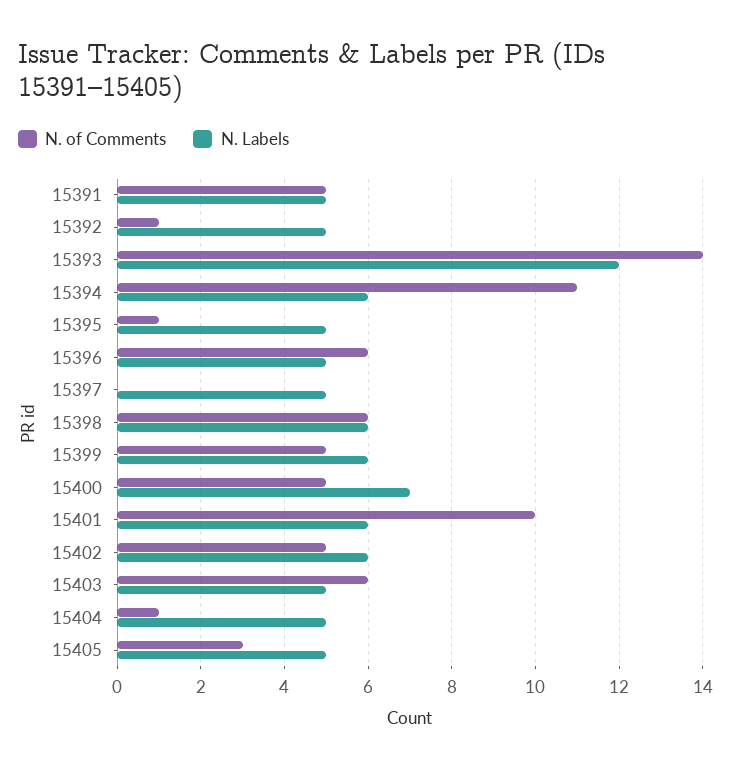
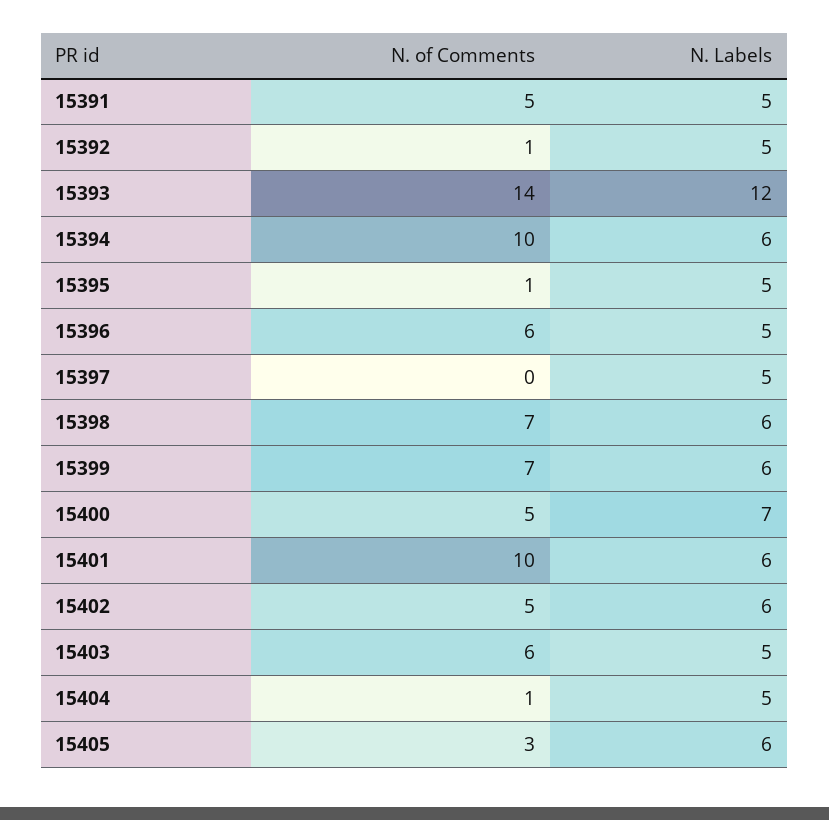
  {
    "N. of Comments": {
      "15391": 5,
      "15392": 1,
      "15393": 14,
-     "15394": 11,
+     "15394": 10,
      "15395": 1,
      "15396": 6,
      "15397": 0,
-     "15398": 6,
+     "15398": 7,
-     "15399": 5,
+     "15399": 7,
      "15400": 5,
      "15401": 10,
      "15402": 5,
      "15403": 6,
      "15404": 1,
      "15405": 3
    },
    "N. Labels": {
      "15391": 5,
      "15392": 5,
      "15393": 12,
      "15394": 6,
      "15395": 5,
      "15396": 5,
      "15397": 5,
      "15398": 6,
      "15399": 6,
      "15400": 7,
      "15401": 6,
      "15402": 6,
      "15403": 5,
      "15404": 5,
-     "15405": 5
+     "15405": 6
    }
  }

